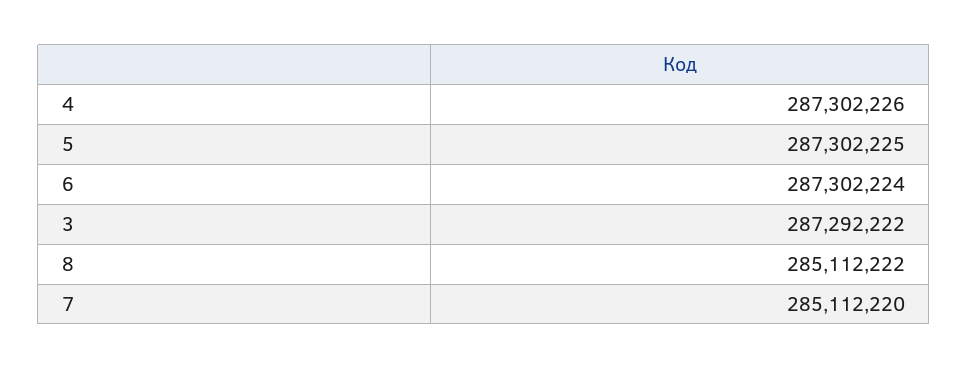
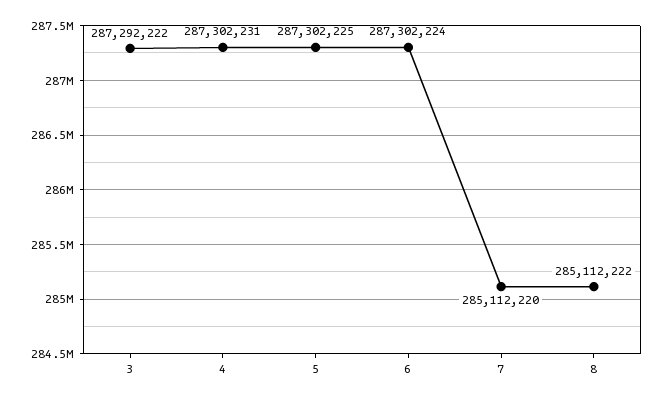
  {
-   "4": 287302226,
+   "4": 287302231,
    "5": 287302225,
    "6": 287302224,
    "3": 287292222,
    "8": 285112222,
    "7": 285112220
  }

